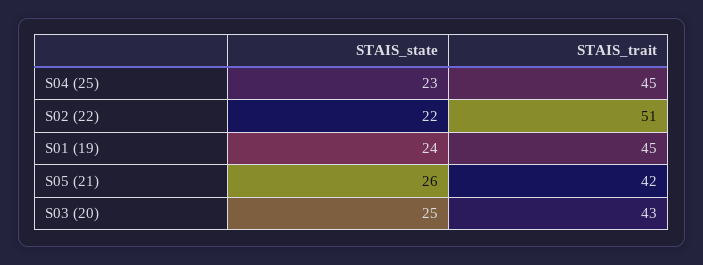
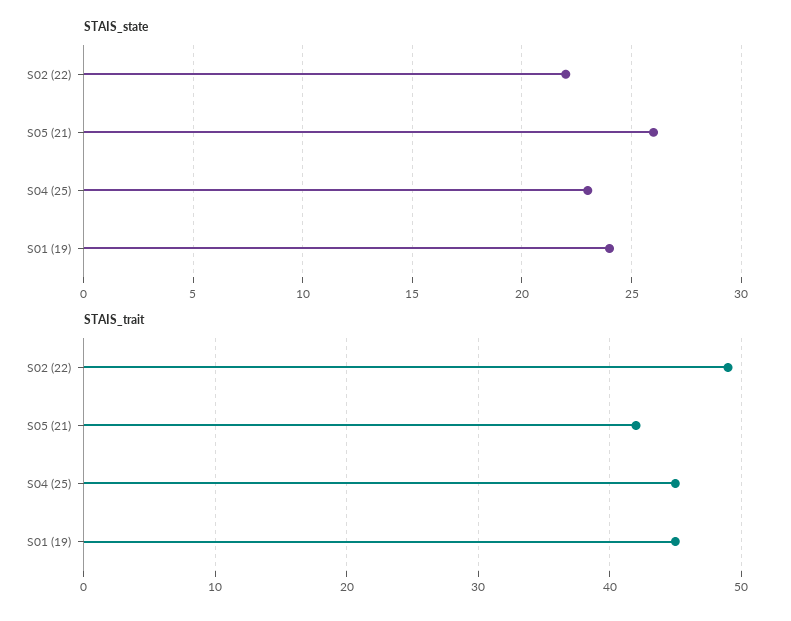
  {
    "STAIS_state": {
      "S04 (25)": 23,
      "S02 (22)": 22,
      "S01 (19)": 24,
-     "S05 (21)": 26,
+     "S05 (21)": 26
-     "S03 (20)": 25
    },
    "STAIS_trait": {
      "S04 (25)": 45,
-     "S02 (22)": 51,
+     "S02 (22)": 49,
      "S01 (19)": 45,
-     "S05 (21)": 42,
+     "S05 (21)": 42
-     "S03 (20)": 43
    }
  }

